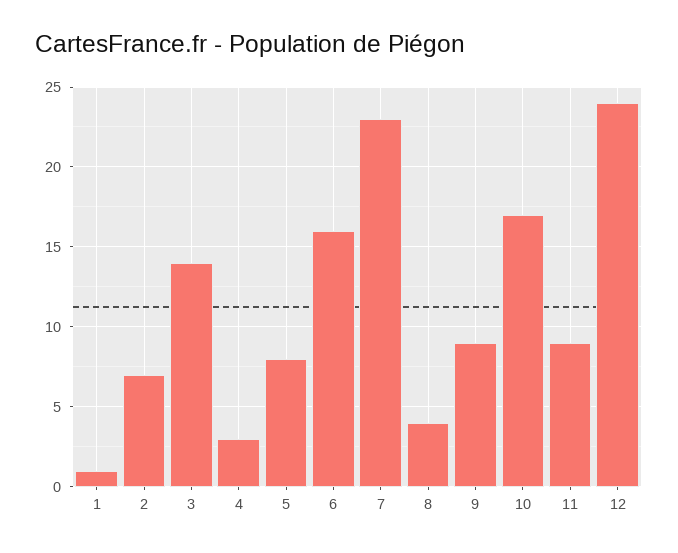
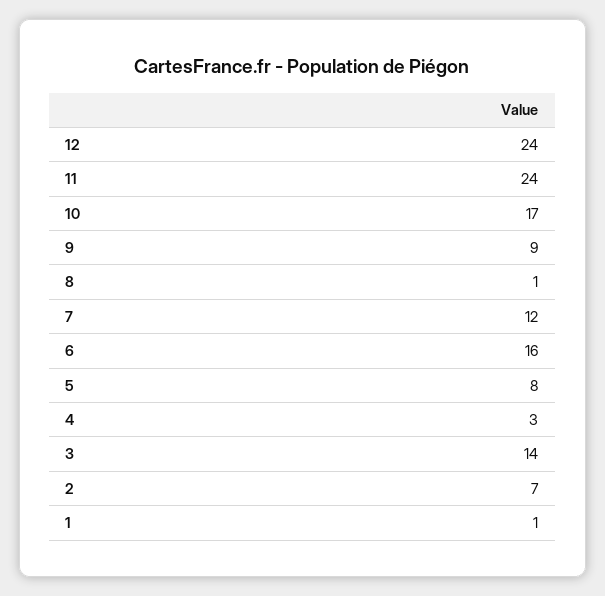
  {
    "1": 1,
    "2": 7,
    "3": 14,
    "4": 3,
    "5": 8,
    "6": 16,
-   "7": 23,
+   "7": 12,
-   "8": 4,
+   "8": 1,
    "9": 9,
    "10": 17,
-   "11": 9,
+   "11": 24,
    "12": 24
  }

